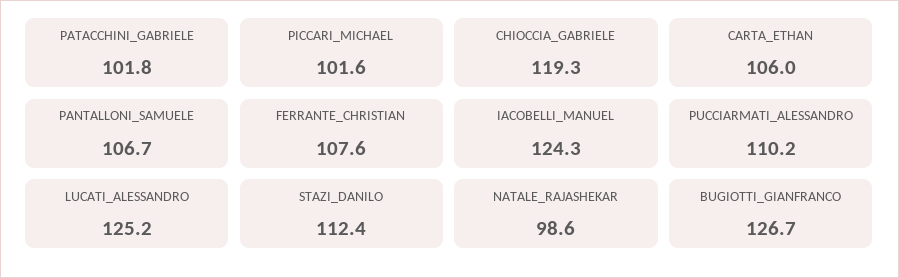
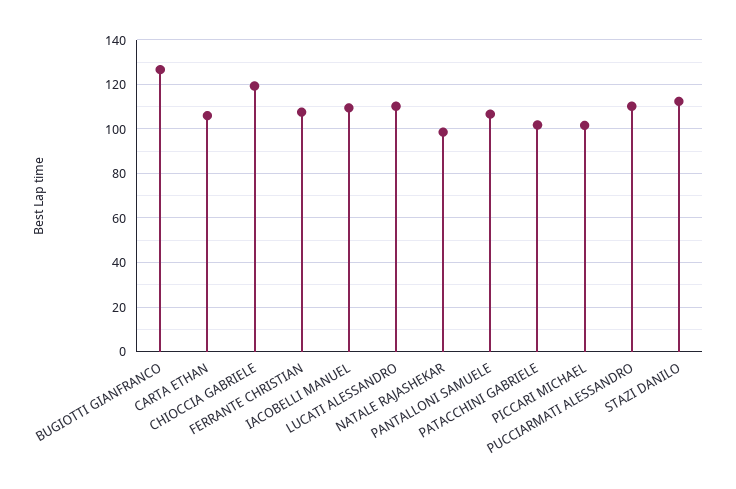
  {
    "PATACCHINI_GABRIELE": 101.8,
    "PICCARI_MICHAEL": 101.6,
    "CHIOCCIA_GABRIELE": 119.3,
    "CARTA_ETHAN": 106,
    "PANTALLONI_SAMUELE": 106.7,
    "FERRANTE_CHRISTIAN": 107.6,
-   "IACOBELLI_MANUEL": 124.3,
+   "IACOBELLI_MANUEL": 110,
    "PUCCIARMATI_ALESSANDRO": 110.2,
-   "LUCATI_ALESSANDRO": 125.2,
+   "LUCATI_ALESSANDRO": 110,
    "STAZI_DANILO": 112.4,
    "NATALE_RAJASHEKAR": 98.6,
    "BUGIOTTI_GIANFRANCO": 126.7
  }

